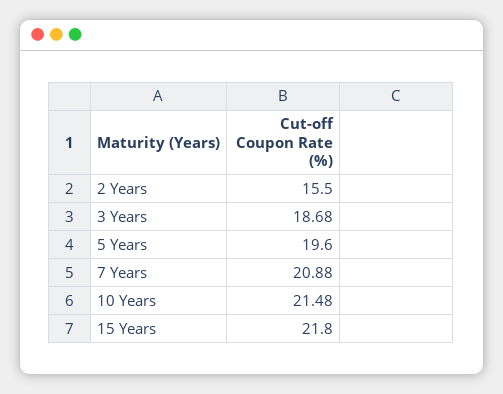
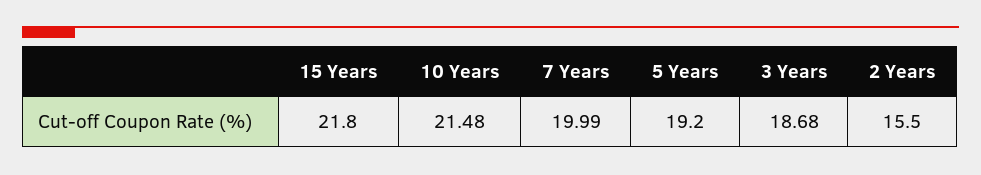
  {
    "2 Years": 15.5,
    "3 Years": 18.68,
-   "5 Years": 19.6,
+   "5 Years": 19.2,
-   "7 Years": 20.88,
+   "7 Years": 19.99,
    "10 Years": 21.48,
    "15 Years": 21.8
  }

